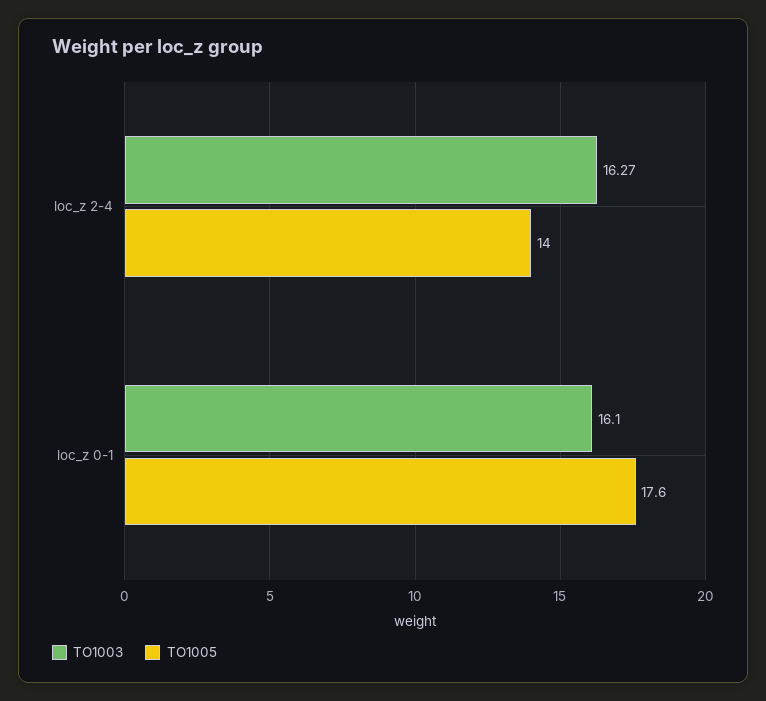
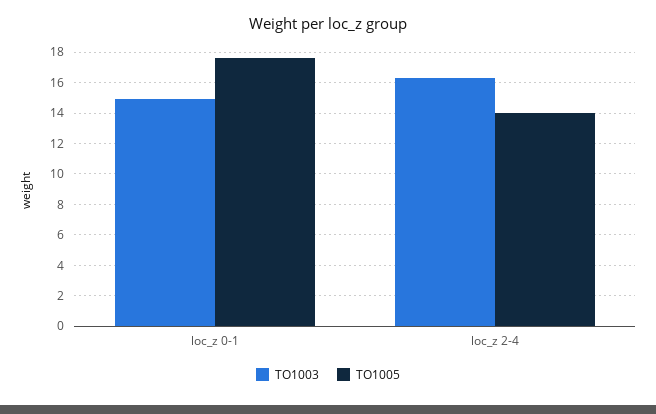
  {
    "TO1003": {
      "loc_z 2-4": 16.27,
-     "loc_z 0-1": 16.1
+     "loc_z 0-1": 15
    },
    "TO1005": {
      "loc_z 2-4": 14,
      "loc_z 0-1": 17.6
    }
  }

